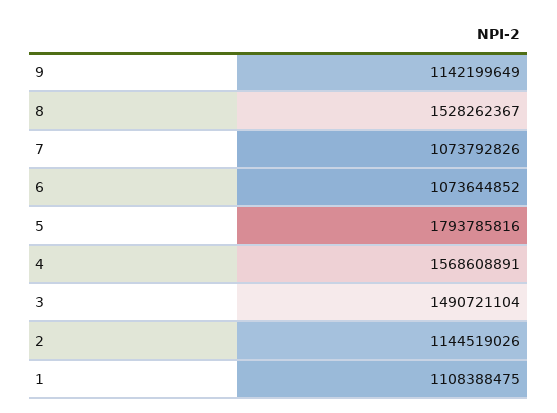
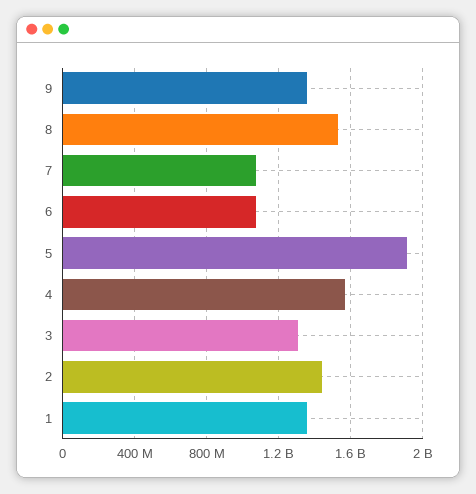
  {
-   "9": 1142199649,
+   "9": 1350000000,
    "8": 1528262367,
    "7": 1073792826,
    "6": 1073644852,
-   "5": 1793785816,
+   "5": 1900000000,
    "4": 1568608891,
-   "3": 1490721104,
+   "3": 1300000000,
-   "2": 1144519026,
+   "2": 1450000000,
-   "1": 1108388475
+   "1": 1350000000
  }

